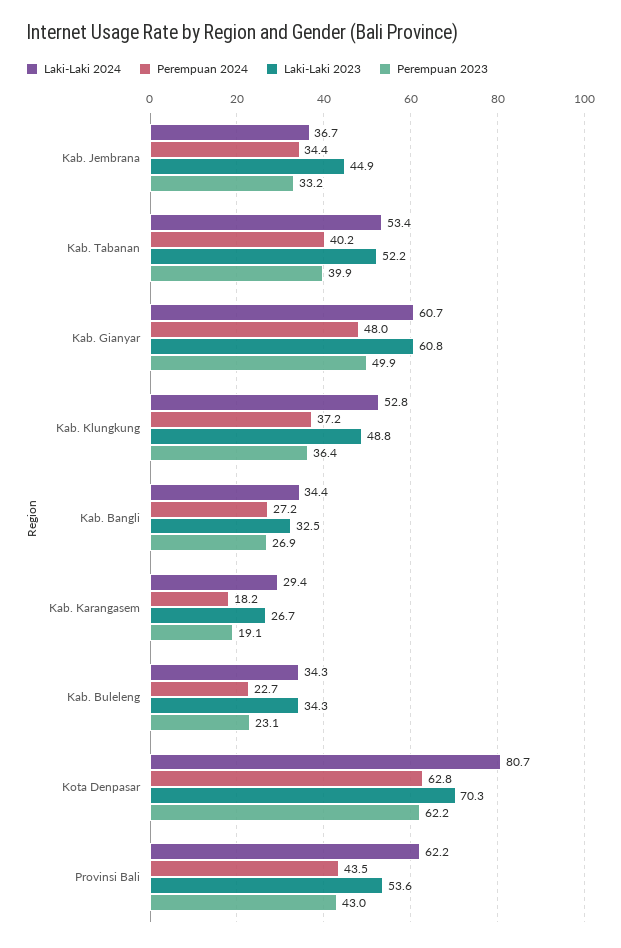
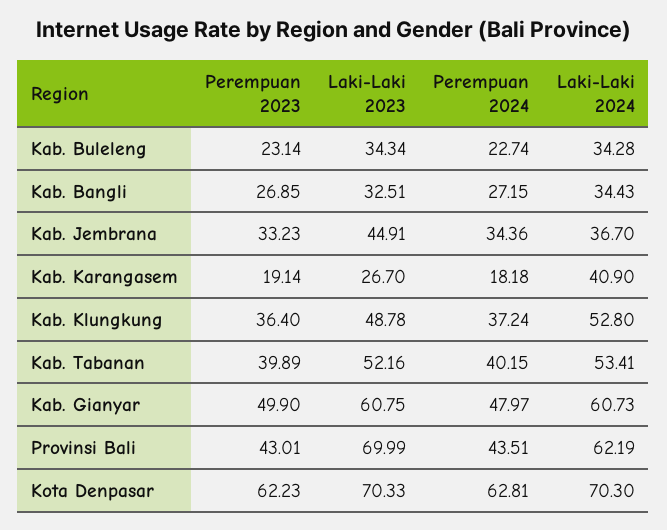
  {
    "Laki-Laki 2024": {
      "Kab. Jembrana": 36.7,
      "Kab. Tabanan": 53.41,
      "Kab. Gianyar": 60.73,
      "Kab. Klungkung": 52.8,
      "Kab. Bangli": 34.43,
-     "Kab. Karangasem": 29.4,
+     "Kab. Karangasem": 40.9,
      "Kab. Buleleng": 34.28,
-     "Kota Denpasar": 80.7,
+     "Kota Denpasar": 70.3,
      "Provinsi Bali": 62.19
    },
    "Perempuan 2024": {
      "Kab. Jembrana": 34.36,
      "Kab. Tabanan": 40.15,
      "Kab. Gianyar": 47.97,
      "Kab. Klungkung": 37.24,
      "Kab. Bangli": 27.15,
      "Kab. Karangasem": 18.18,
      "Kab. Buleleng": 22.74,
      "Kota Denpasar": 62.81,
      "Provinsi Bali": 43.51
    },
    "Laki-Laki 2023": {
      "Kab. Jembrana": 44.91,
      "Kab. Tabanan": 52.16,
      "Kab. Gianyar": 60.75,
      "Kab. Klungkung": 48.78,
      "Kab. Bangli": 32.51,
      "Kab. Karangasem": 26.7,
      "Kab. Buleleng": 34.34,
      "Kota Denpasar": 70.33,
-     "Provinsi Bali": 53.6
+     "Provinsi Bali": 69.99
    },
    "Perempuan 2023": {
      "Kab. Jembrana": 33.23,
      "Kab. Tabanan": 39.89,
      "Kab. Gianyar": 49.9,
      "Kab. Klungkung": 36.4,
      "Kab. Bangli": 26.85,
      "Kab. Karangasem": 19.14,
      "Kab. Buleleng": 23.14,
      "Kota Denpasar": 62.23,
      "Provinsi Bali": 43.01
    }
  }

